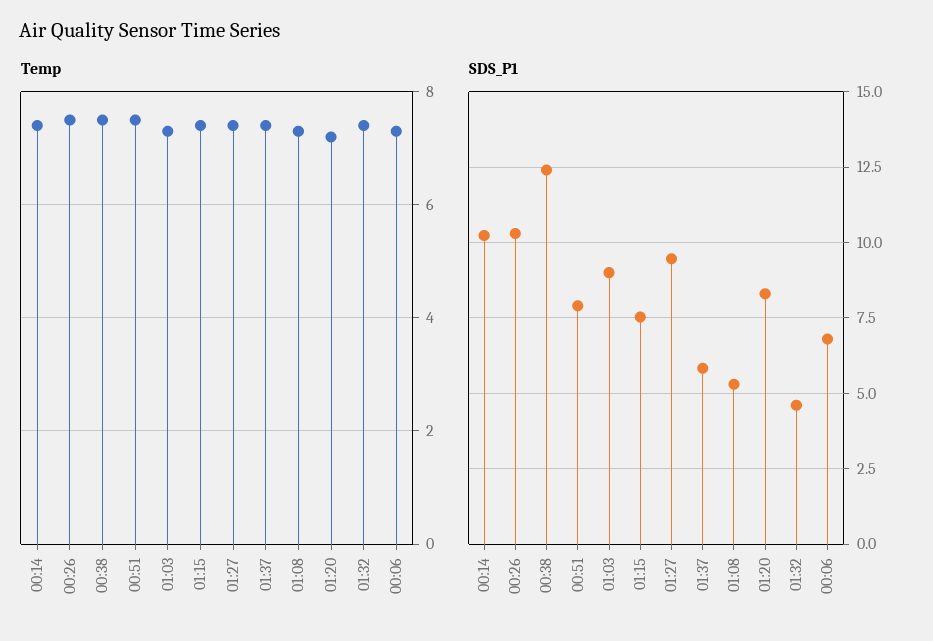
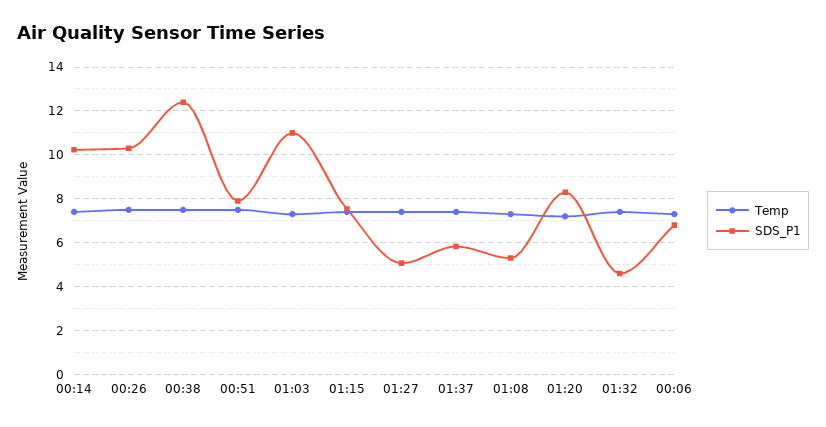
  {
    "Temp": {
      "00:14": 7.5,
      "00:26": 7.5,
      "00:38": 7.5,
      "00:51": 7.5,
      "01:03": 7.5,
      "01:15": 7.5,
      "01:27": 7.5,
      "01:37": 7.5,
      "01:08": 7.5,
      "01:20": 7,
      "01:32": 7.5,
      "00:06": 7.5
    },
    "SDS_P1": {
      "00:14": 10.25,
      "00:26": 10.25,
      "00:38": 12.5,
      "00:51": 8,
-     "01:03": 9,
+     "01:03": 11,
      "01:15": 7.5,
-     "01:27": 9.5,
+     "01:27": 5,
      "01:37": 5.75,
      "01:08": 5.25,
      "01:20": 8.25,
      "01:32": 4.5,
      "00:06": 6.75
    }
  }

